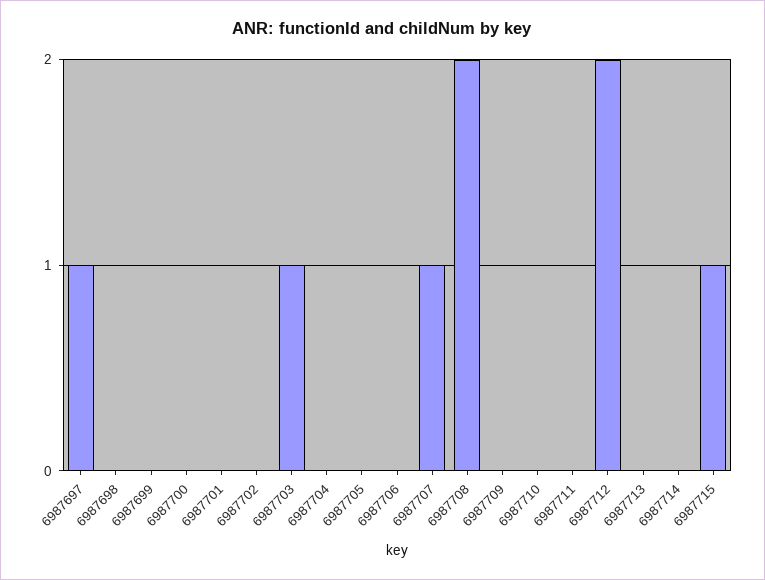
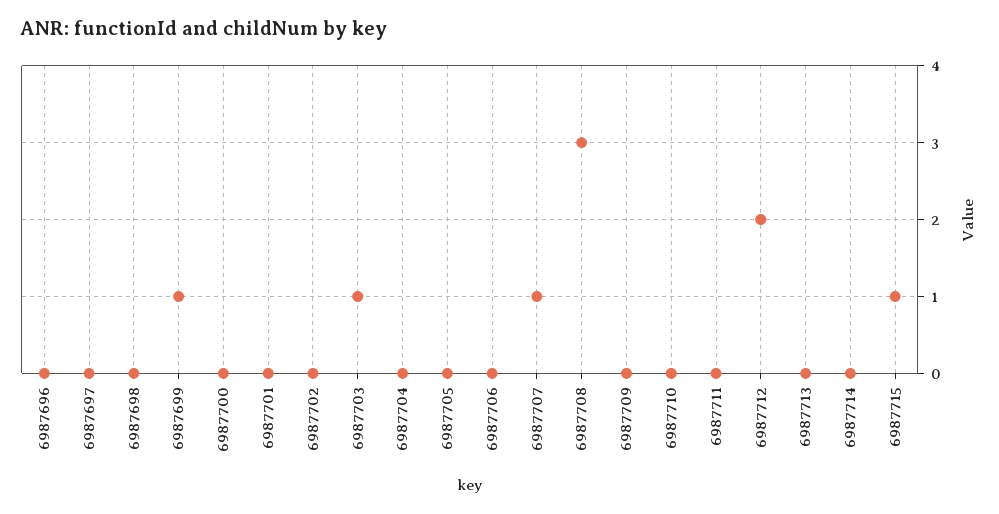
  {
-   "6987697": 1,
+   "6987697": 0,
    "6987698": 0,
-   "6987699": 0,
+   "6987699": 1,
    "6987700": 0,
    "6987701": 0,
    "6987702": 0,
    "6987703": 1,
    "6987704": 0,
    "6987705": 0,
    "6987706": 0,
    "6987707": 1,
-   "6987708": 2,
+   "6987708": 3,
    "6987709": 0,
    "6987710": 0,
    "6987711": 0,
    "6987712": 2,
    "6987713": 0,
    "6987714": 0,
-   "6987715": 1
+   "6987715": 1,
+   "6987696": 0
  }

